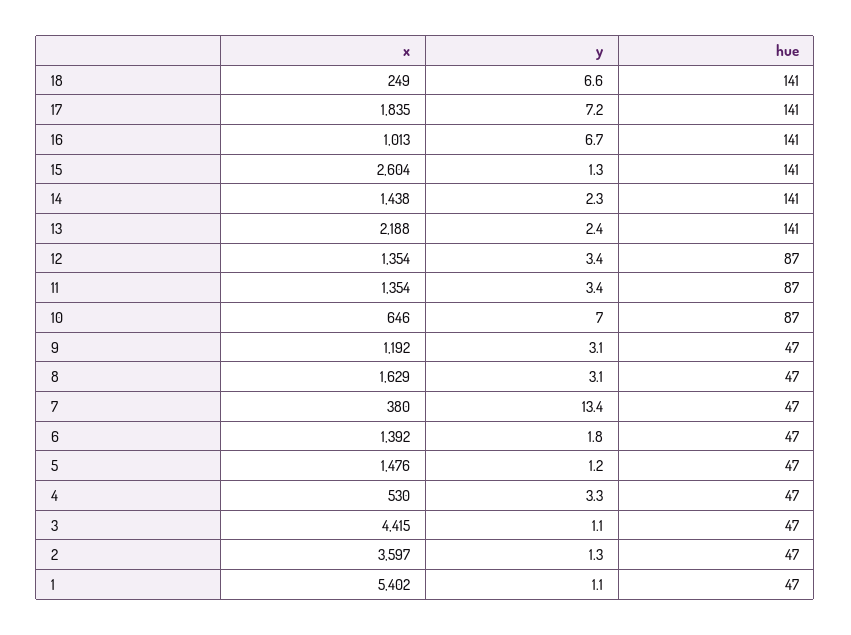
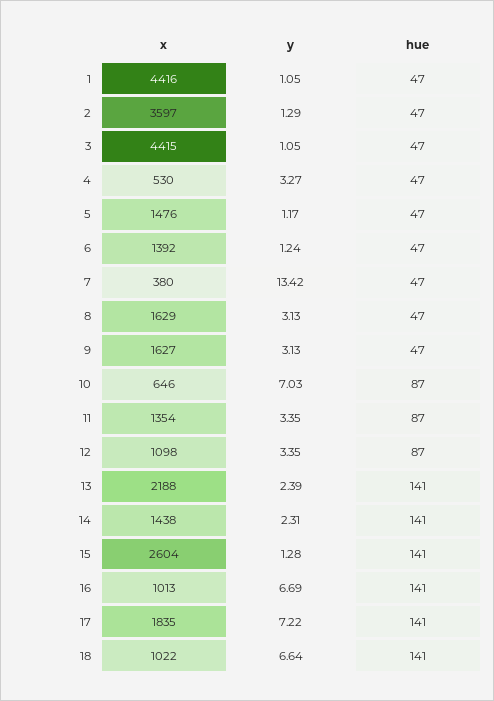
  {
    "x": {
-     "18": 249,
+     "18": 1022,
      "17": 1835,
      "16": 1013,
      "15": 2604,
      "14": 1438,
      "13": 2188,
-     "12": 1354,
+     "12": 1098,
      "11": 1354,
      "10": 646,
-     "9": 1192,
+     "9": 1627,
      "8": 1629,
      "7": 380,
      "6": 1392,
      "5": 1476,
      "4": 530,
      "3": 4415,
      "2": 3597,
-     "1": 5402
+     "1": 4416
    },
    "y": {
      "18": 6.64,
      "17": 7.22,
      "16": 6.69,
      "15": 1.28,
      "14": 2.31,
      "13": 2.39,
      "12": 3.35,
      "11": 3.35,
      "10": 7.03,
      "9": 3.13,
      "8": 3.13,
      "7": 13.42,
-     "6": 1.8,
+     "6": 1.24,
      "5": 1.17,
      "4": 3.27,
      "3": 1.05,
      "2": 1.29,
      "1": 1.05
    },
    "hue": {
      "18": 141,
      "17": 141,
      "16": 141,
      "15": 141,
      "14": 141,
      "13": 141,
      "12": 87,
      "11": 87,
      "10": 87,
      "9": 47,
      "8": 47,
      "7": 47,
      "6": 47,
      "5": 47,
      "4": 47,
      "3": 47,
      "2": 47,
      "1": 47
    }
  }

